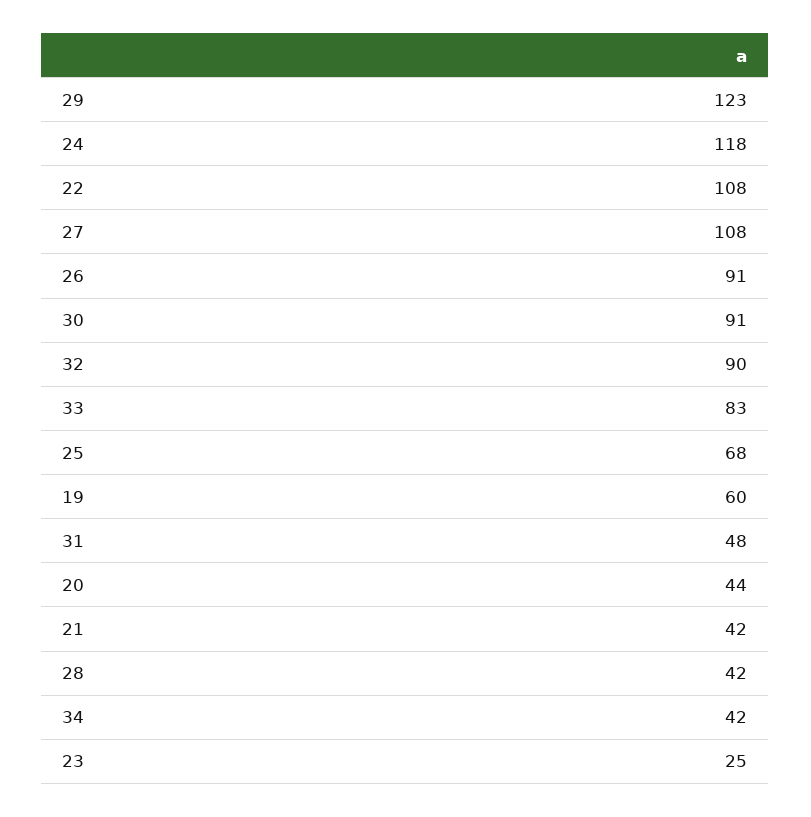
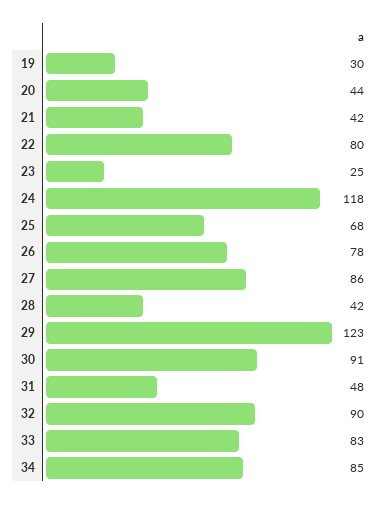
  {
    "29": 123,
    "24": 118,
-   "22": 108,
+   "22": 80,
-   "27": 108,
+   "27": 86,
-   "26": 91,
+   "26": 78,
    "30": 91,
    "32": 90,
    "33": 83,
    "25": 68,
-   "19": 60,
+   "19": 30,
    "31": 48,
    "20": 44,
    "21": 42,
    "28": 42,
-   "34": 42,
+   "34": 85,
    "23": 25
  }

